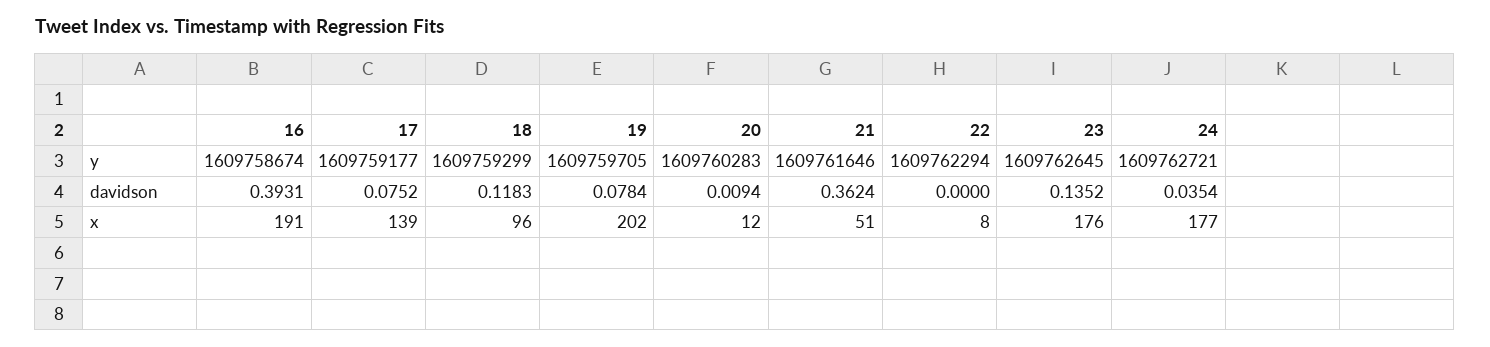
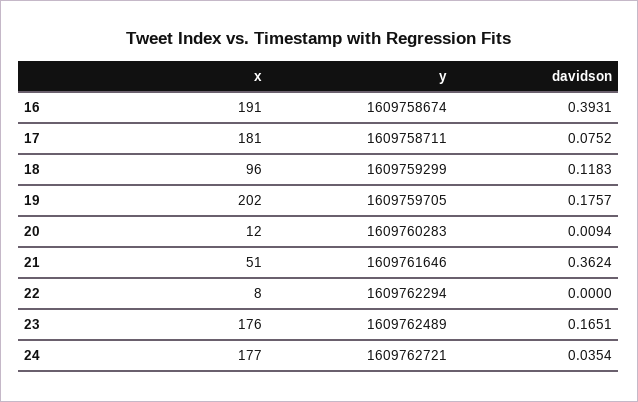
  {
    "16": {
      "y": 1609758674,
      "davidson": 0.3931,
      "x": 191
    },
    "17": {
-     "y": 1609759177,
+     "y": 1609758711,
      "davidson": 0.0752,
-     "x": 139
+     "x": 181
    },
    "18": {
      "y": 1609759299,
      "davidson": 0.1183,
      "x": 96
    },
    "19": {
      "y": 1609759705,
-     "davidson": 0.0784,
+     "davidson": 0.1757,
      "x": 202
    },
    "20": {
      "y": 1609760283,
      "davidson": 0.0094,
      "x": 12
    },
    "21": {
      "y": 1609761646,
      "davidson": 0.3624,
      "x": 51
    },
    "22": {
      "y": 1609762294,
      "davidson": 0,
      "x": 8
    },
    "23": {
-     "y": 1609762645,
+     "y": 1609762489,
-     "davidson": 0.1352,
+     "davidson": 0.1651,
      "x": 176
    },
    "24": {
      "y": 1609762721,
      "davidson": 0.0354,
      "x": 177
    }
  }

